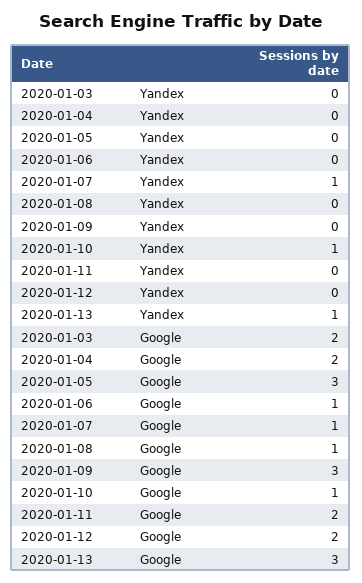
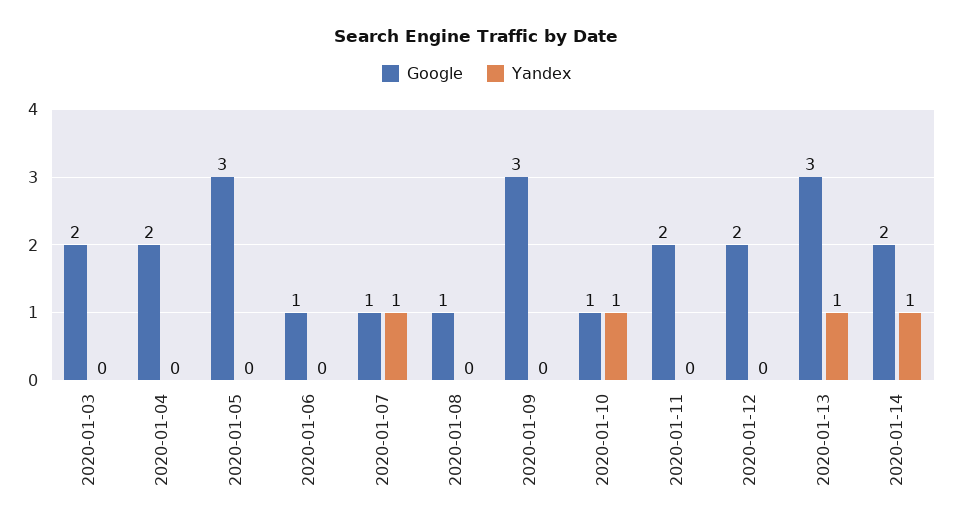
  {
    "Yandex": {
      "2020-01-03": 0,
      "2020-01-04": 0,
      "2020-01-05": 0,
      "2020-01-06": 0,
      "2020-01-07": 1,
      "2020-01-08": 0,
      "2020-01-09": 0,
      "2020-01-10": 1,
      "2020-01-11": 0,
      "2020-01-12": 0,
-     "2020-01-13": 1
+     "2020-01-13": 1,
+     "2020-01-14": 1
    },
    "Google": {
      "2020-01-03": 2,
      "2020-01-04": 2,
      "2020-01-05": 3,
      "2020-01-06": 1,
      "2020-01-07": 1,
      "2020-01-08": 1,
      "2020-01-09": 3,
      "2020-01-10": 1,
      "2020-01-11": 2,
      "2020-01-12": 2,
-     "2020-01-13": 3
+     "2020-01-13": 3,
+     "2020-01-14": 2
    }
  }

